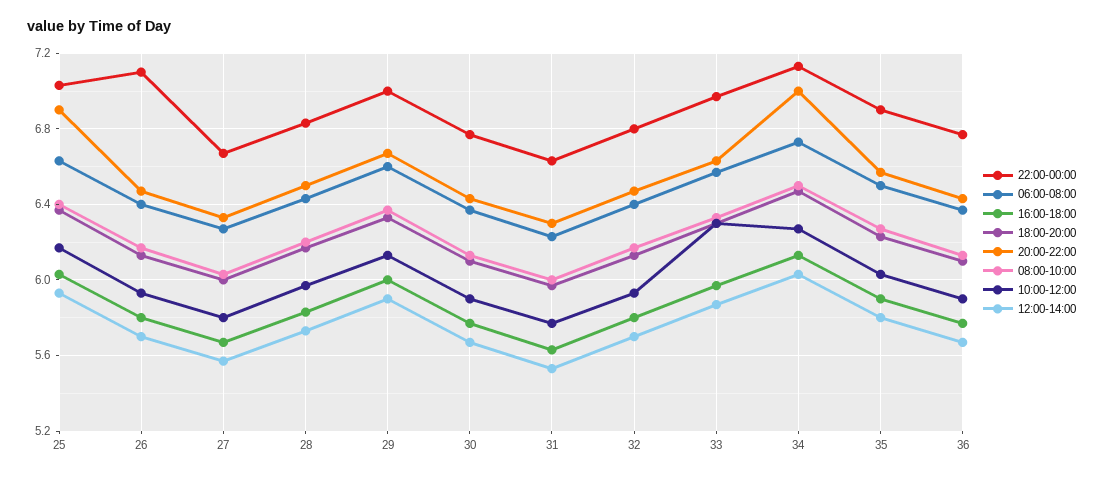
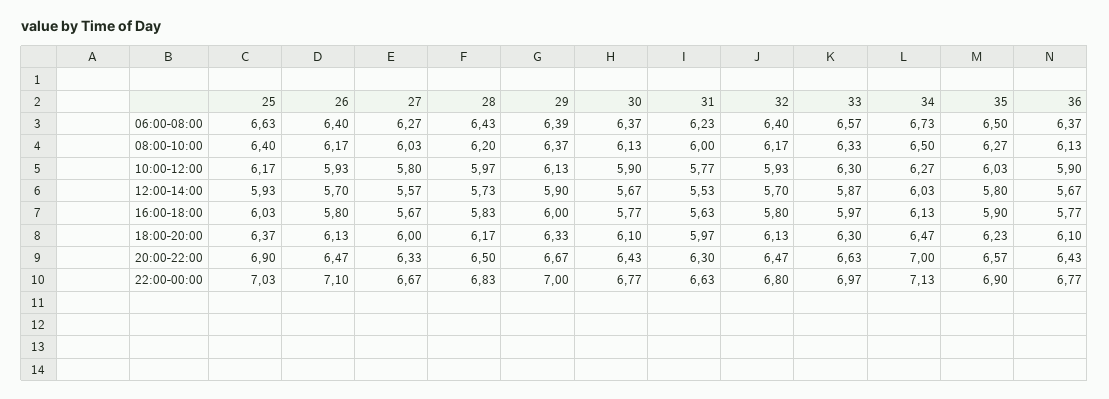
  {
    "22:00-00:00": {
      "25": 7.03,
      "26": 7.1,
      "27": 6.67,
      "28": 6.83,
      "29": 7,
      "30": 6.77,
      "31": 6.63,
      "32": 6.8,
      "33": 6.97,
      "34": 7.13,
      "35": 6.9,
      "36": 6.77
    },
    "06:00-08:00": {
      "25": 6.63,
      "26": 6.4,
      "27": 6.27,
      "28": 6.43,
-     "29": 6.6,
+     "29": 6.39,
      "30": 6.37,
      "31": 6.23,
      "32": 6.4,
      "33": 6.57,
      "34": 6.73,
      "35": 6.5,
      "36": 6.37
    },
    "16:00-18:00": {
      "25": 6.03,
      "26": 5.8,
      "27": 5.67,
      "28": 5.83,
      "29": 6,
      "30": 5.77,
      "31": 5.63,
      "32": 5.8,
      "33": 5.97,
      "34": 6.13,
      "35": 5.9,
      "36": 5.77
    },
    "18:00-20:00": {
      "25": 6.37,
      "26": 6.13,
      "27": 6,
      "28": 6.17,
      "29": 6.33,
      "30": 6.1,
      "31": 5.97,
      "32": 6.13,
      "33": 6.3,
      "34": 6.47,
      "35": 6.23,
      "36": 6.1
    },
    "20:00-22:00": {
      "25": 6.9,
      "26": 6.47,
      "27": 6.33,
      "28": 6.5,
      "29": 6.67,
      "30": 6.43,
      "31": 6.3,
      "32": 6.47,
      "33": 6.63,
      "34": 7,
      "35": 6.57,
      "36": 6.43
    },
    "08:00-10:00": {
      "25": 6.4,
      "26": 6.17,
      "27": 6.03,
      "28": 6.2,
      "29": 6.37,
      "30": 6.13,
      "31": 6,
      "32": 6.17,
      "33": 6.33,
      "34": 6.5,
      "35": 6.27,
      "36": 6.13
    },
    "10:00-12:00": {
      "25": 6.17,
      "26": 5.93,
      "27": 5.8,
      "28": 5.97,
      "29": 6.13,
      "30": 5.9,
      "31": 5.77,
      "32": 5.93,
      "33": 6.3,
      "34": 6.27,
      "35": 6.03,
      "36": 5.9
    },
    "12:00-14:00": {
      "25": 5.93,
      "26": 5.7,
      "27": 5.57,
      "28": 5.73,
      "29": 5.9,
      "30": 5.67,
      "31": 5.53,
      "32": 5.7,
      "33": 5.87,
      "34": 6.03,
      "35": 5.8,
      "36": 5.67
    }
  }

